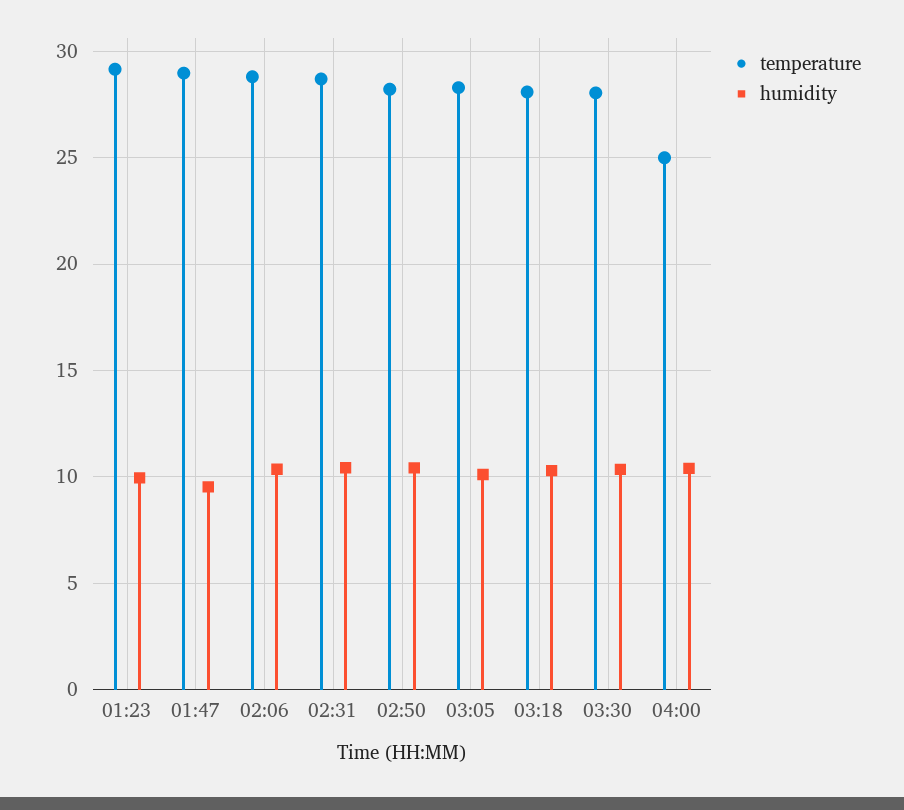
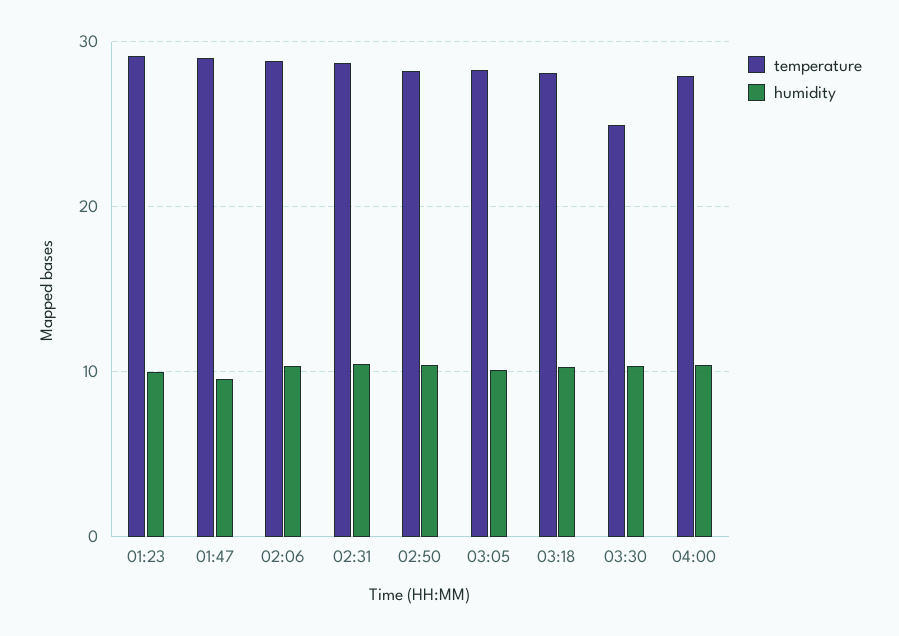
  {
    "temperature": {
      "01:23": 29,
      "01:47": 29,
      "02:06": 29,
      "02:31": 28.5,
      "02:50": 28,
      "03:05": 28.5,
      "03:18": 28,
-     "03:30": 28,
+     "03:30": 25,
-     "04:00": 25
+     "04:00": 28
    },
    "humidity": {
      "01:23": 10,
      "01:47": 9.5,
      "02:06": 10.5,
      "02:31": 10.5,
      "02:50": 10.5,
      "03:05": 10,
      "03:18": 10.5,
      "03:30": 10.5,
      "04:00": 10.5
    }
  }

